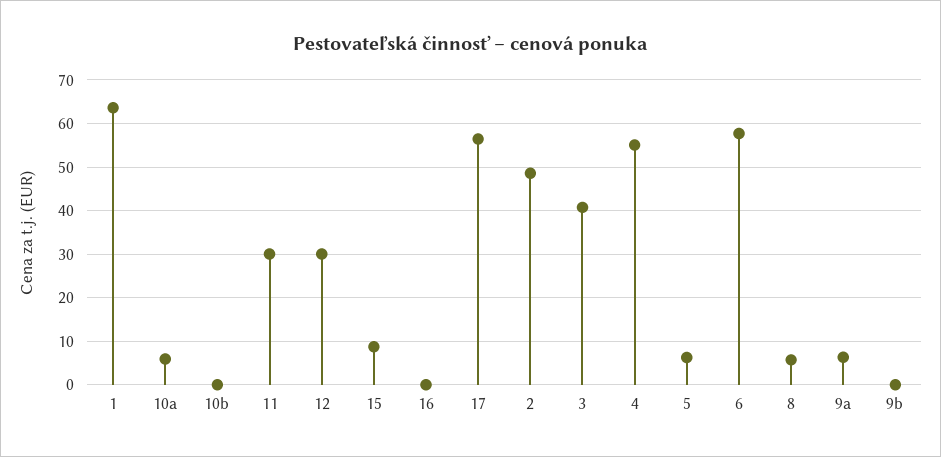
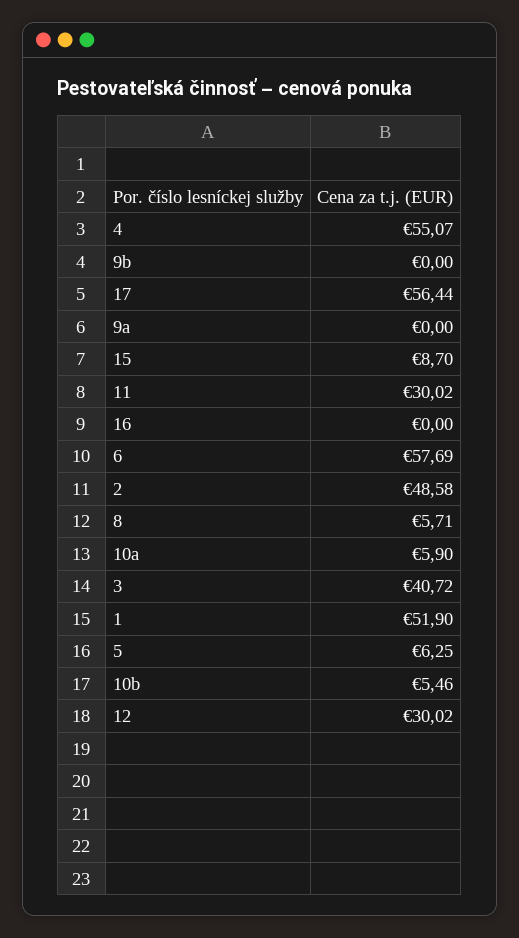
  {
-   "1": 64,
+   "1": 51.9,
    "10a": 5.9,
-   "10b": 0,
+   "10b": 5.46,
    "11": 30.02,
    "12": 30.02,
    "15": 8.7,
    "16": 0,
    "17": 56.44,
    "2": 48.58,
    "3": 40.72,
    "4": 55.07,
    "5": 6.25,
    "6": 57.69,
    "8": 5.71,
-   "9a": 6,
+   "9a": 0,
    "9b": 0
  }

